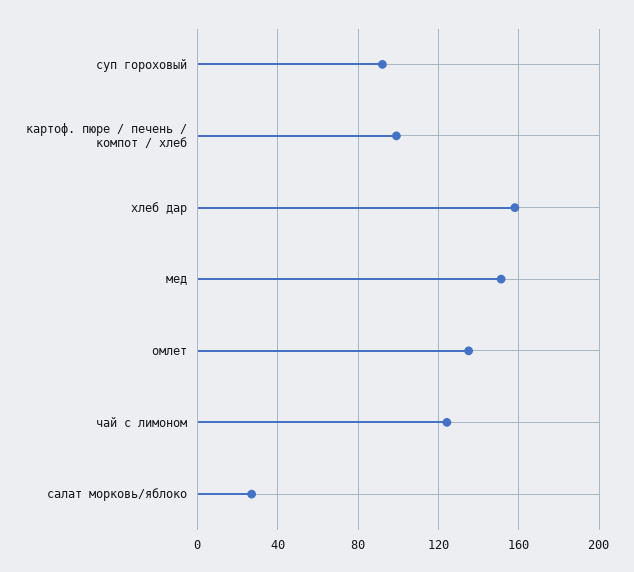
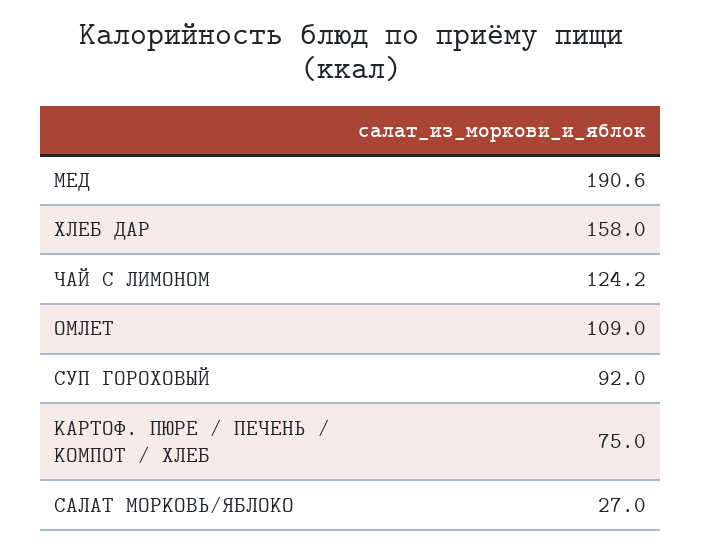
  {
    "суп гороховый": 92,
-   "картоф. пюре / печень / компот / хлеб": 100,
+   "картоф. пюре / печень / компот / хлеб": 75,
    "хлеб дар": 158,
-   "мед": 150,
+   "мед": 190.6,
-   "омлет": 135,
+   "омлет": 109,
    "чай с лимоном": 124.2,
    "салат морковь/яблоко": 27
  }

